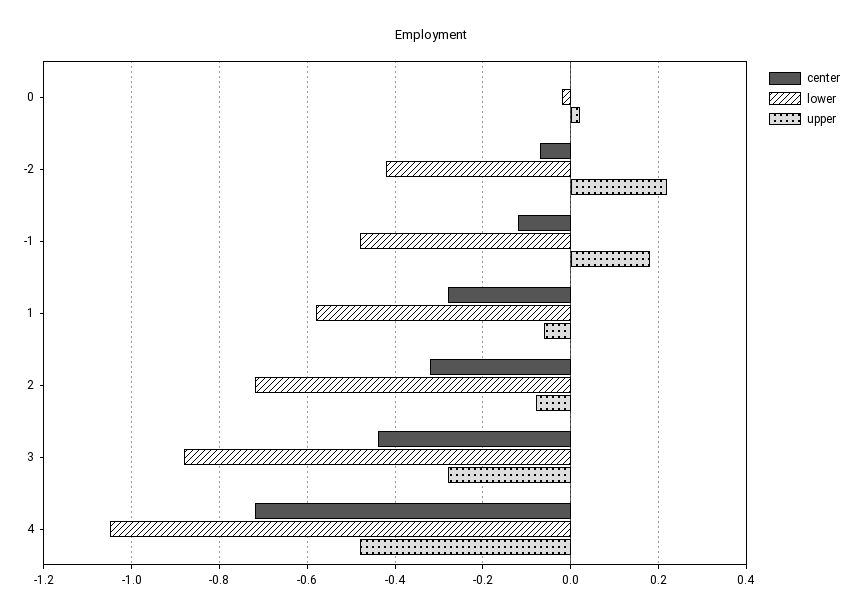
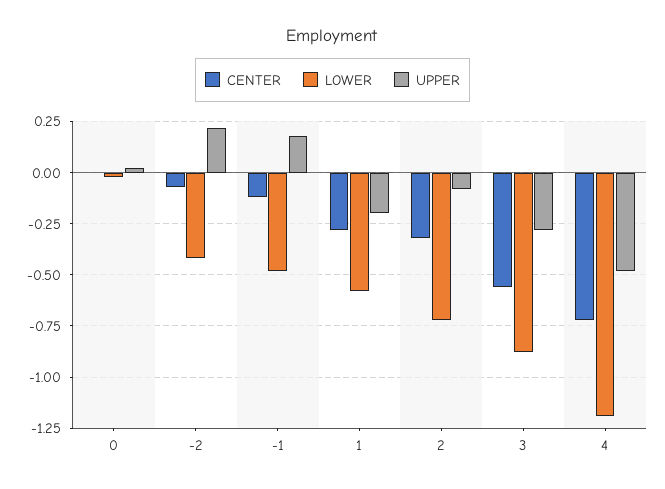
  {
    "center": {
      "0": 0,
      "-2": -0.05,
      "-1": -0.1,
      "1": -0.3,
      "2": -0.3,
-     "3": -0.45,
+     "3": -0.55,
      "4": -0.7
    },
    "lower": {
      "0": 0,
      "-2": -0.4,
      "-1": -0.5,
      "1": -0.6,
      "2": -0.7,
      "3": -0.9,
-     "4": -1.05
+     "4": -1.2
    },
    "upper": {
      "0": 0,
      "-2": 0.2,
      "-1": 0.2,
-     "1": -0.05,
+     "1": -0.2,
      "2": -0.1,
      "3": -0.3,
      "4": -0.5
    }
  }

